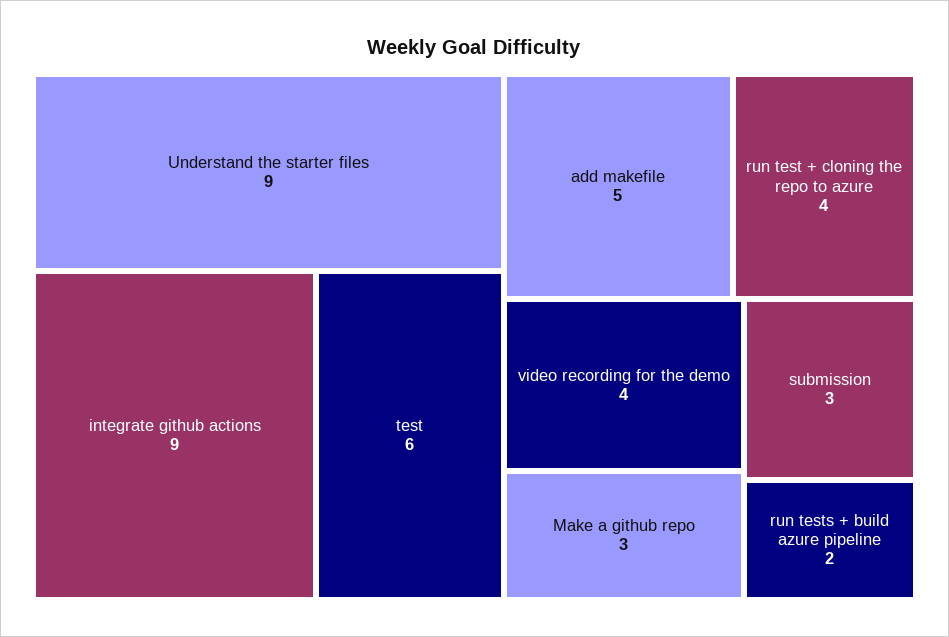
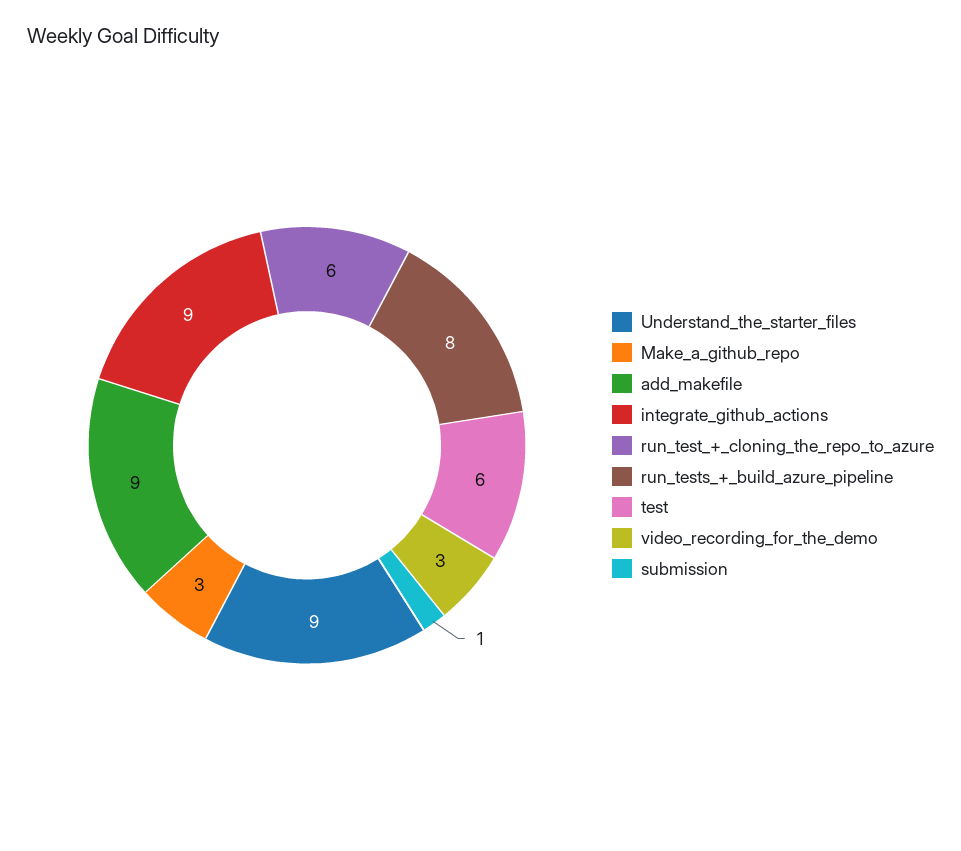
  {
    "Understand the starter files": 9,
    "integrate github actions": 9,
    "test": 6,
-   "add makefile": 5,
+   "add makefile": 9,
-   "run test + cloning the repo to azure": 4,
+   "run test + cloning the repo to azure": 6,
-   "video recording for the demo": 4,
+   "video recording for the demo": 3,
    "Make a github repo": 3,
-   "submission": 3,
+   "submission": 1,
-   "run tests + build azure pipeline": 2
+   "run tests + build azure pipeline": 8
  }

